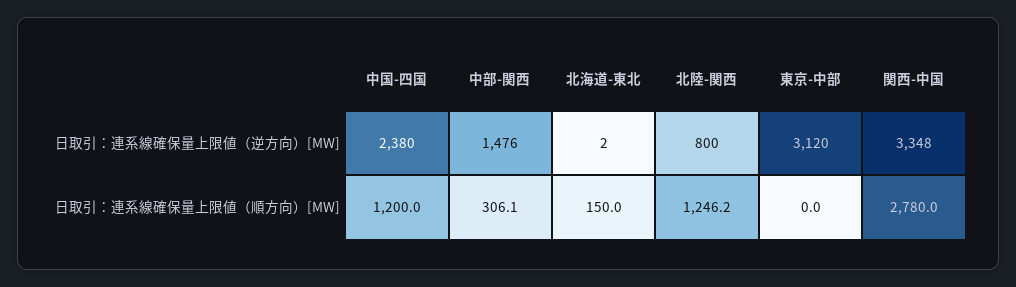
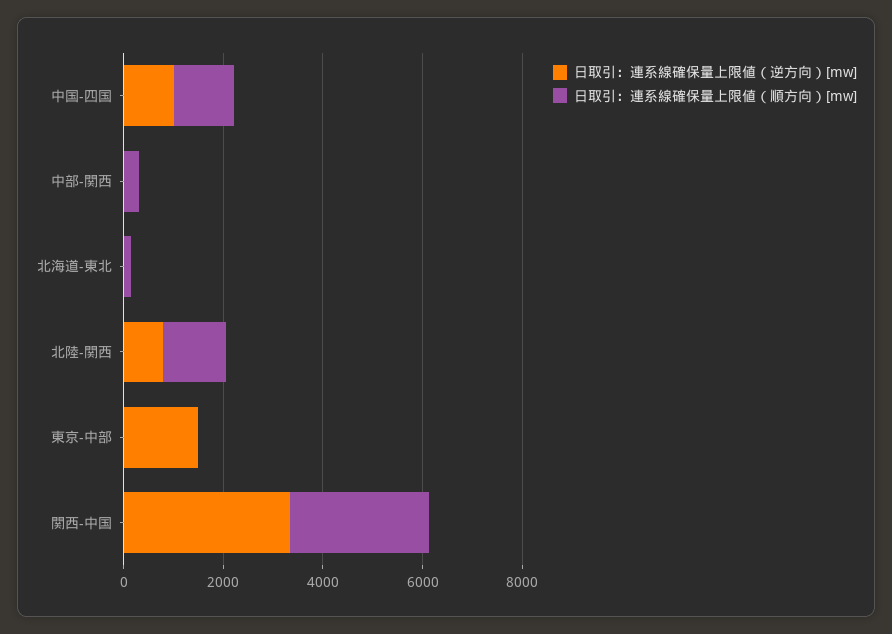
  {
    "日取引：連系線確保量上限値（逆方向）[MW]": {
-     "中国-四国": 2380,
+     "中国-四国": 1000,
-     "中部-関西": 1476,
+     "中部-関西": 0,
      "北海道-東北": 2,
      "北陸-関西": 800,
-     "東京-中部": 3120,
+     "東京-中部": 1500,
      "関西-中国": 3348
    },
    "日取引：連系線確保量上限値（順方向）[MW]": {
      "中国-四国": 1200,
      "中部-関西": 306.1,
      "北海道-東北": 150,
      "北陸-関西": 1246.2,
      "東京-中部": 0,
      "関西-中国": 2780
    }
  }

